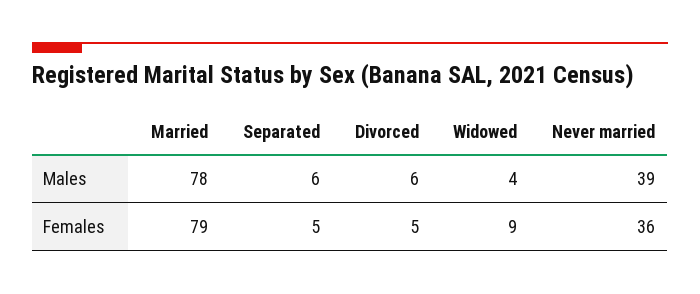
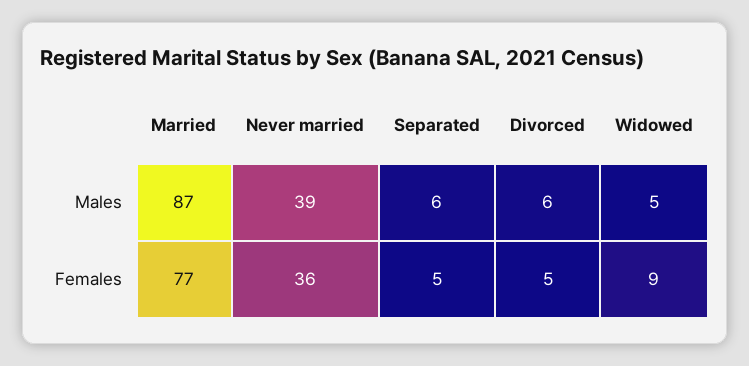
  {
    "Married": {
-     "Males": 78,
+     "Males": 87,
-     "Females": 79
+     "Females": 77
    },
    "Separated": {
      "Males": 6,
      "Females": 5
    },
    "Divorced": {
      "Males": 6,
      "Females": 5
    },
    "Widowed": {
-     "Males": 4,
+     "Males": 5,
      "Females": 9
    },
    "Never married": {
      "Males": 39,
      "Females": 36
    }
  }

